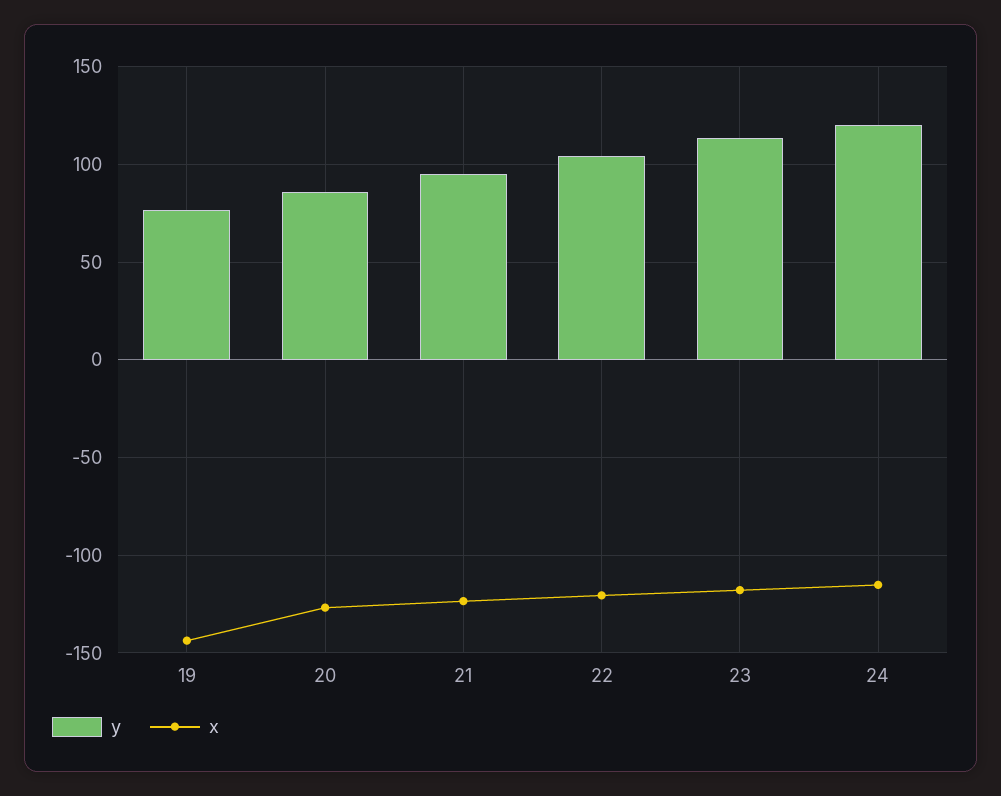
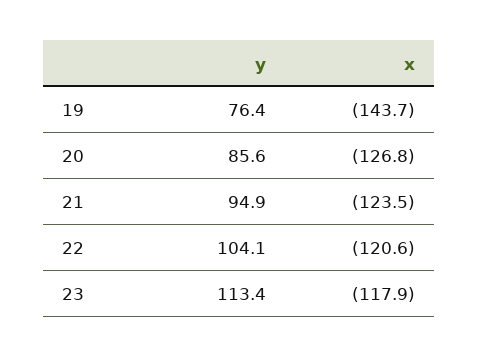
  {
    "y": {
      "19": 76.4,
      "20": 85.6,
      "21": 94.9,
      "22": 104.1,
-     "23": 113.4,
+     "23": 113.4
-     "24": 120
    },
    "x": {
      "19": -143.7,
      "20": -126.8,
      "21": -123.5,
      "22": -120.6,
-     "23": -117.9,
+     "23": -117.9
-     "24": -115
    }
  }

